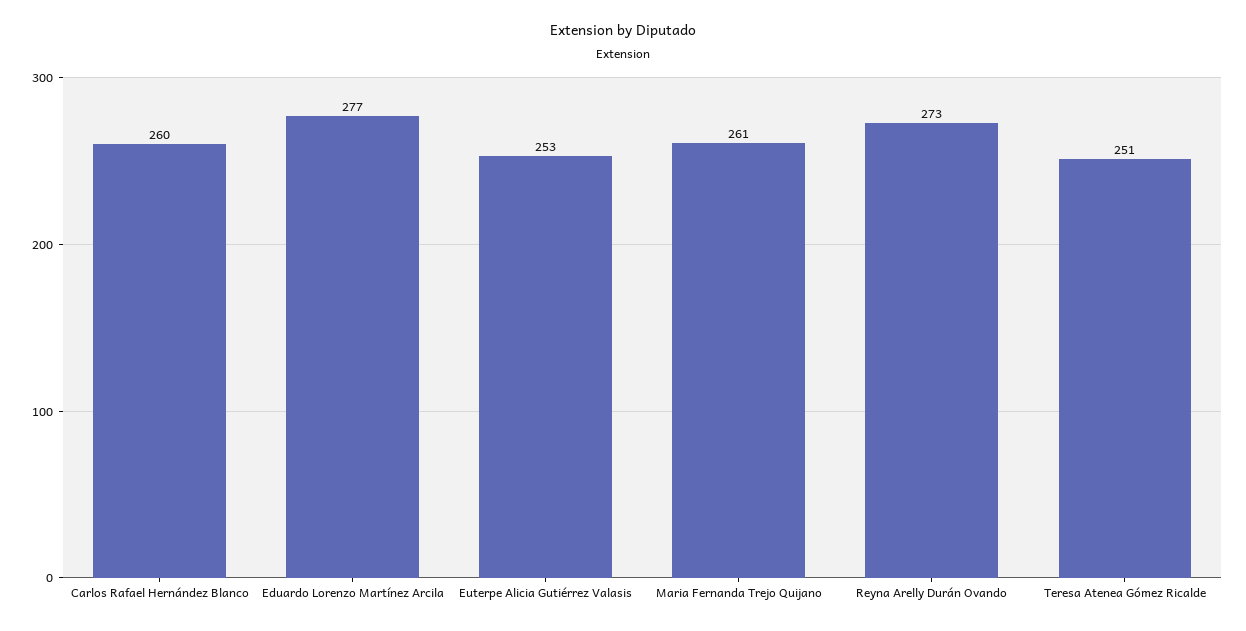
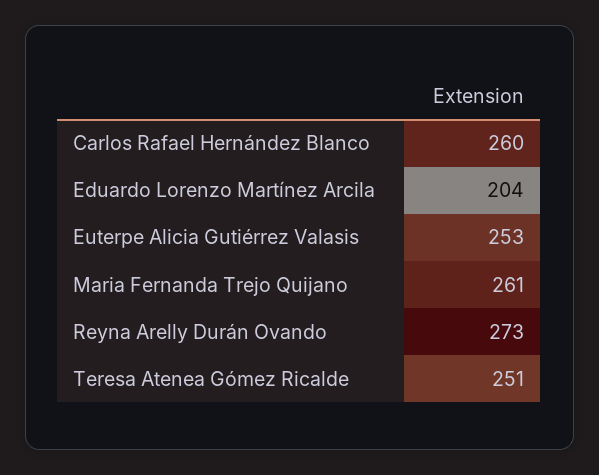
  {
    "Carlos Rafael Hernández Blanco": 260,
-   "Eduardo Lorenzo Martínez Arcila": 277,
+   "Eduardo Lorenzo Martínez Arcila": 204,
    "Euterpe Alicia Gutiérrez Valasis": 253,
    "Maria Fernanda Trejo Quijano": 261,
    "Reyna Arelly Durán Ovando": 273,
    "Teresa Atenea Gómez Ricalde": 251
  }

